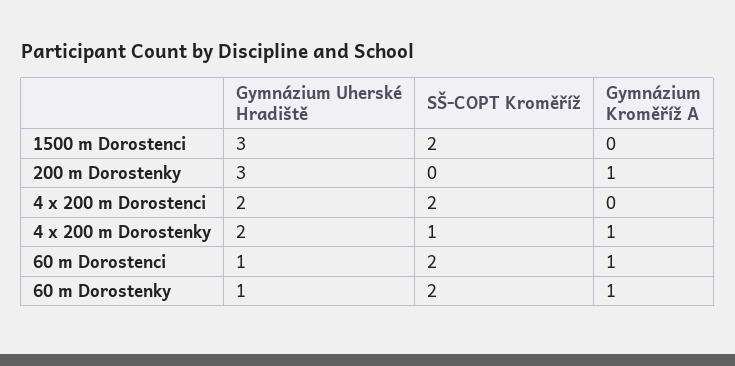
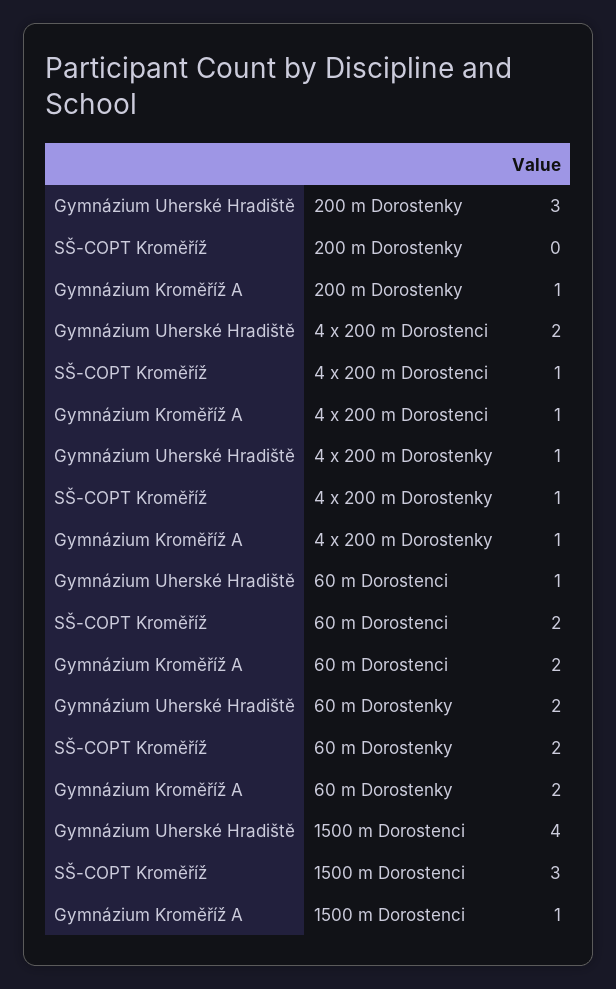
  {
    "Gymnázium Uherské Hradiště": {
-     "1500 m Dorostenci": 3,
+     "1500 m Dorostenci": 4,
      "200 m Dorostenky": 3,
      "4 x 200 m Dorostenci": 2,
-     "4 x 200 m Dorostenky": 2,
+     "4 x 200 m Dorostenky": 1,
      "60 m Dorostenci": 1,
-     "60 m Dorostenky": 1
+     "60 m Dorostenky": 2
    },
    "SŠ-COPT Kroměříž": {
-     "1500 m Dorostenci": 2,
+     "1500 m Dorostenci": 3,
      "200 m Dorostenky": 0,
-     "4 x 200 m Dorostenci": 2,
+     "4 x 200 m Dorostenci": 1,
      "4 x 200 m Dorostenky": 1,
      "60 m Dorostenci": 2,
      "60 m Dorostenky": 2
    },
    "Gymnázium Kroměříž A": {
-     "1500 m Dorostenci": 0,
+     "1500 m Dorostenci": 1,
      "200 m Dorostenky": 1,
-     "4 x 200 m Dorostenci": 0,
+     "4 x 200 m Dorostenci": 1,
      "4 x 200 m Dorostenky": 1,
-     "60 m Dorostenci": 1,
+     "60 m Dorostenci": 2,
-     "60 m Dorostenky": 1
+     "60 m Dorostenky": 2
    }
  }

